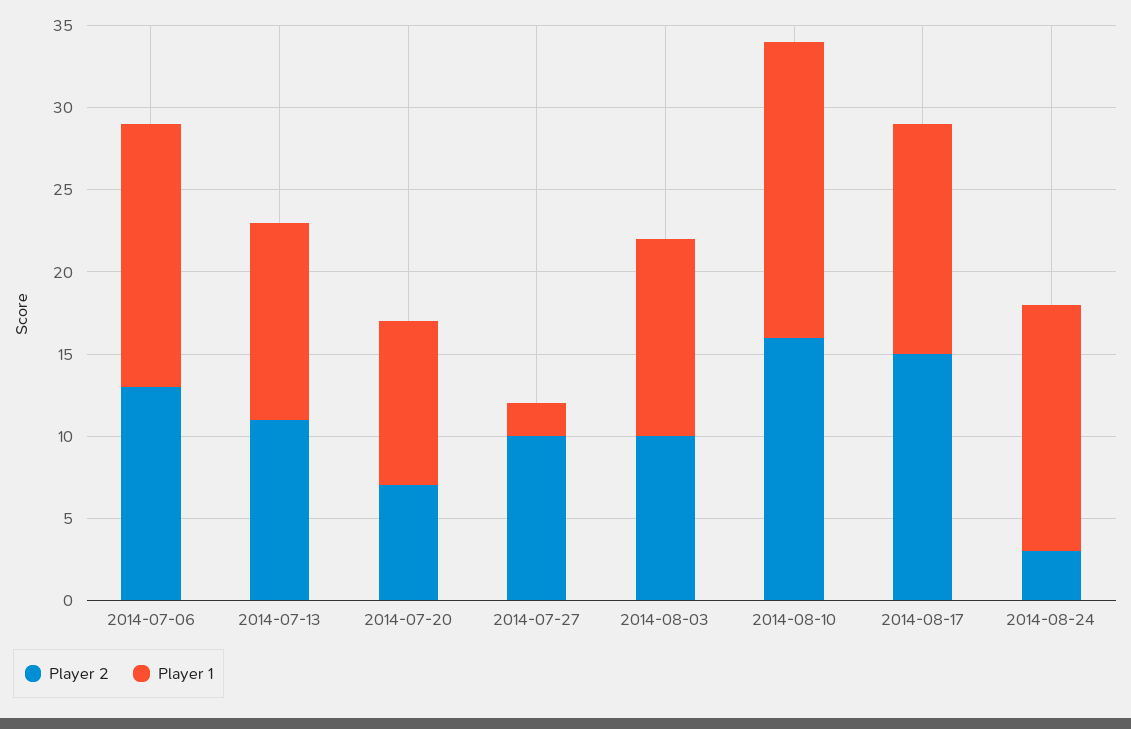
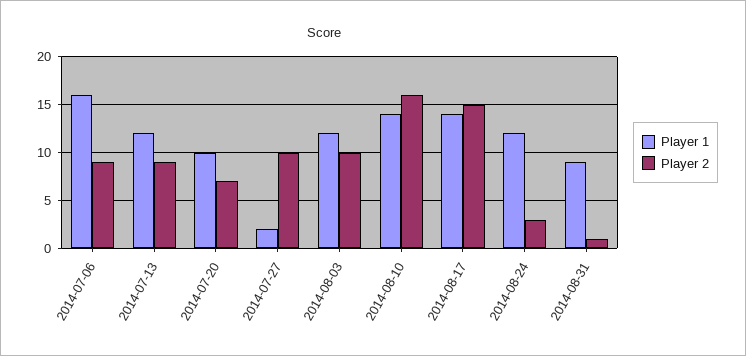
  {
    "Player 2": {
-     "2014-07-06": 13,
+     "2014-07-06": 9,
-     "2014-07-13": 11,
+     "2014-07-13": 9,
      "2014-07-20": 7,
      "2014-07-27": 10,
      "2014-08-03": 10,
      "2014-08-10": 16,
      "2014-08-17": 15,
-     "2014-08-24": 3
+     "2014-08-24": 3,
+     "2014-08-31": 1
    },
    "Player 1": {
      "2014-07-06": 16,
      "2014-07-13": 12,
      "2014-07-20": 10,
      "2014-07-27": 2,
      "2014-08-03": 12,
-     "2014-08-10": 18,
+     "2014-08-10": 14,
      "2014-08-17": 14,
-     "2014-08-24": 15
+     "2014-08-24": 12,
+     "2014-08-31": 9
    }
  }

